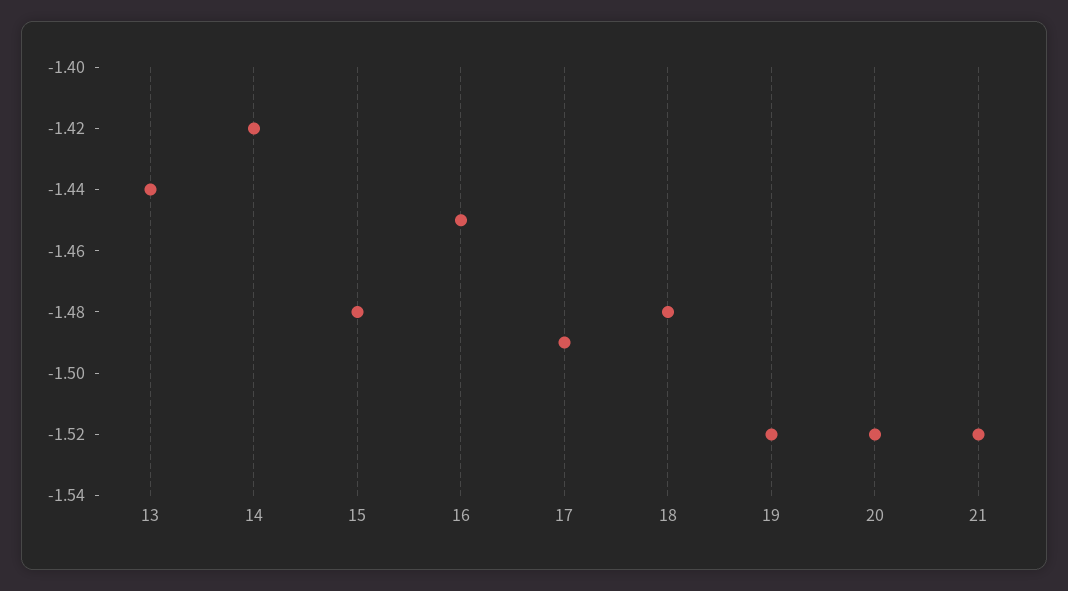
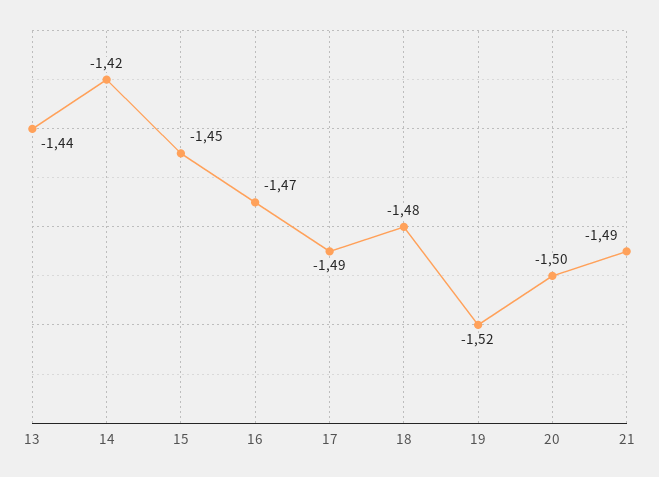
  {
    "13": -1.44,
    "14": -1.42,
-   "15": -1.48,
+   "15": -1.45,
-   "16": -1.45,
+   "16": -1.47,
    "17": -1.49,
    "18": -1.48,
    "19": -1.52,
-   "20": -1.52,
+   "20": -1.5,
-   "21": -1.52
+   "21": -1.49
  }

